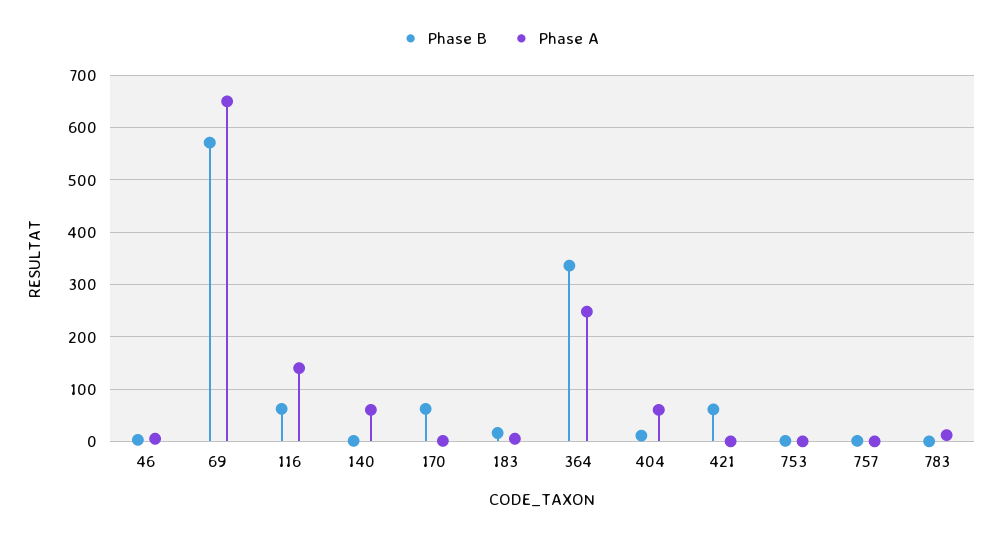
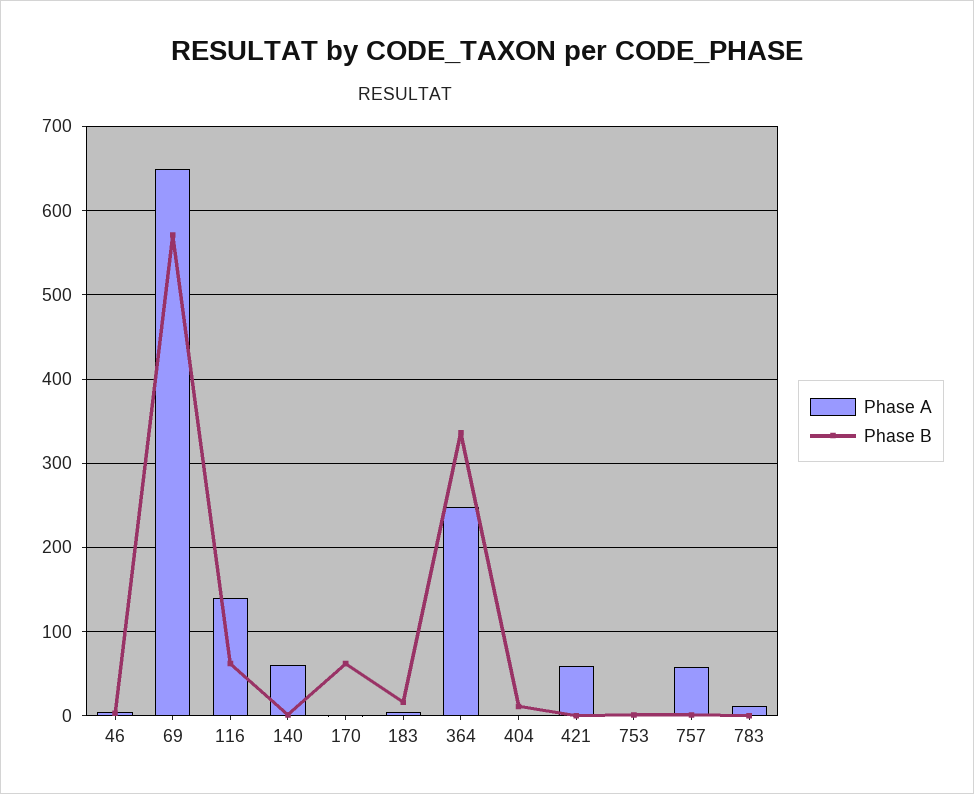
  {
    "Phase B": {
      "46": 0,
      "69": 570,
      "116": 60,
      "140": 0,
      "170": 60,
      "183": 20,
      "364": 340,
      "404": 10,
-     "421": 60,
+     "421": 0,
      "753": 0,
      "757": 0,
      "783": 0
    },
    "Phase A": {
      "46": 10,
      "69": 650,
      "116": 140,
      "140": 60,
      "170": 0,
      "183": 10,
      "364": 250,
-     "404": 60,
+     "404": 0,
-     "421": 0,
+     "421": 60,
      "753": 0,
-     "757": 0,
+     "757": 60,
      "783": 10
    }
  }

